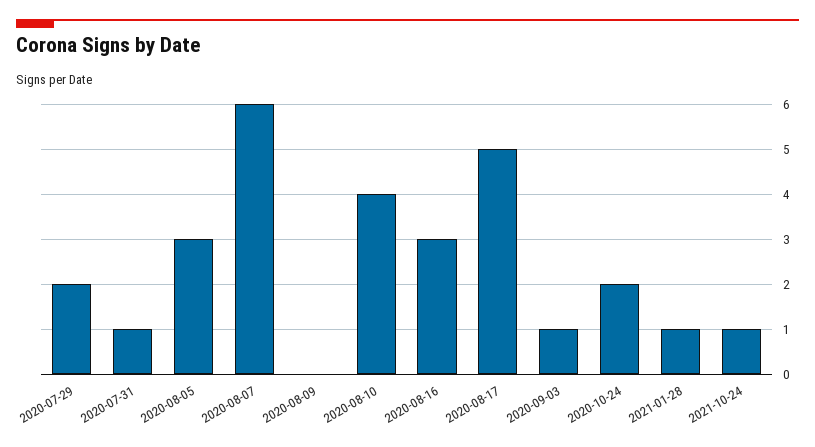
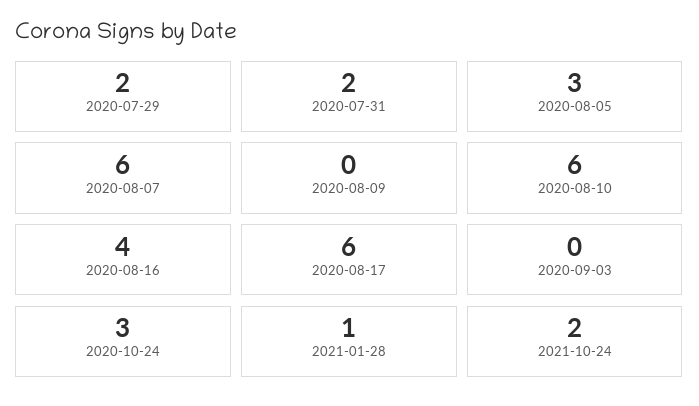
  {
    "2020-07-29": 2,
-   "2020-07-31": 1,
+   "2020-07-31": 2,
    "2020-08-05": 3,
    "2020-08-07": 6,
    "2020-08-09": 0,
-   "2020-08-10": 4,
+   "2020-08-10": 6,
-   "2020-08-16": 3,
+   "2020-08-16": 4,
-   "2020-08-17": 5,
+   "2020-08-17": 6,
-   "2020-09-03": 1,
+   "2020-09-03": 0,
-   "2020-10-24": 2,
+   "2020-10-24": 3,
    "2021-01-28": 1,
-   "2021-10-24": 1
+   "2021-10-24": 2
  }

